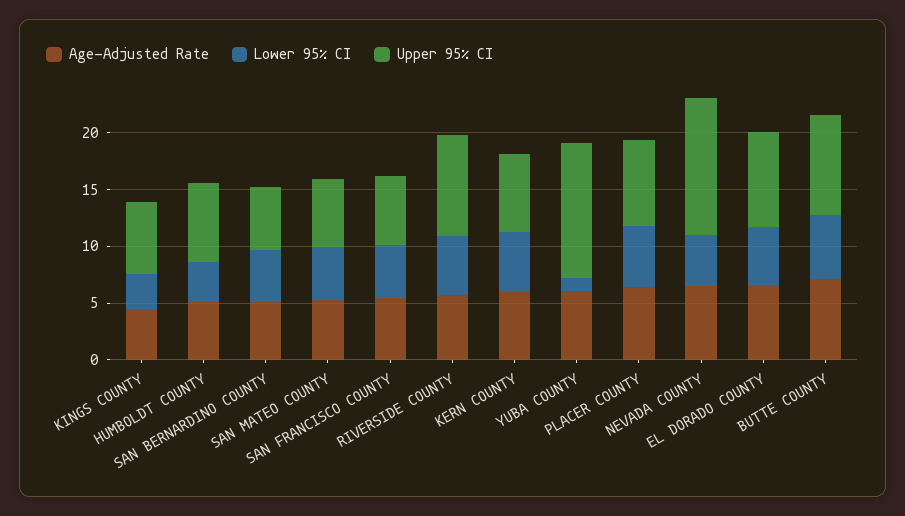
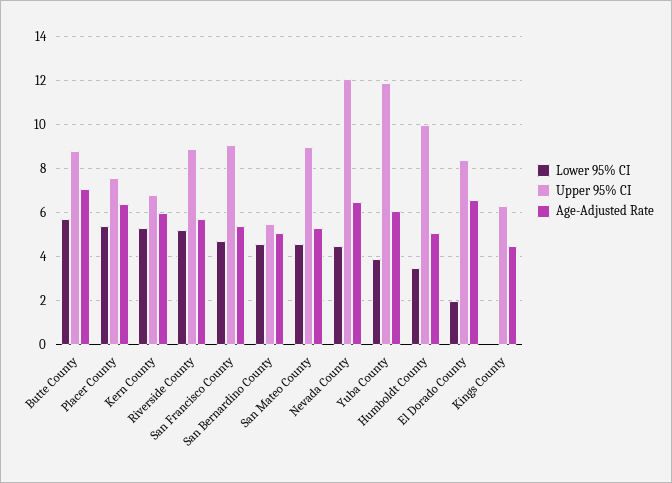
  {
    "Age-Adjusted Rate": {
      "KINGS COUNTY": 4.5,
      "HUMBOLDT COUNTY": 5,
      "SAN BERNARDINO COUNTY": 5,
      "SAN MATEO COUNTY": 5.5,
      "SAN FRANCISCO COUNTY": 5.5,
      "RIVERSIDE COUNTY": 5.5,
      "KERN COUNTY": 6,
      "YUBA COUNTY": 6,
      "PLACER COUNTY": 6.5,
      "NEVADA COUNTY": 6.5,
      "EL DORADO COUNTY": 6.5,
      "BUTTE COUNTY": 7
    },
    "Lower 95% CI": {
-     "KINGS COUNTY": 3,
+     "KINGS COUNTY": 0,
      "HUMBOLDT COUNTY": 3.5,
      "SAN BERNARDINO COUNTY": 4.5,
      "SAN MATEO COUNTY": 4.5,
      "SAN FRANCISCO COUNTY": 4.5,
      "RIVERSIDE COUNTY": 5,
      "KERN COUNTY": 5.5,
-     "YUBA COUNTY": 1,
+     "YUBA COUNTY": 4,
      "PLACER COUNTY": 5.5,
      "NEVADA COUNTY": 4.5,
-     "EL DORADO COUNTY": 5,
+     "EL DORADO COUNTY": 2,
      "BUTTE COUNTY": 5.5
    },
    "Upper 95% CI": {
      "KINGS COUNTY": 6.5,
-     "HUMBOLDT COUNTY": 7,
+     "HUMBOLDT COUNTY": 10,
      "SAN BERNARDINO COUNTY": 5.5,
-     "SAN MATEO COUNTY": 6,
+     "SAN MATEO COUNTY": 9,
-     "SAN FRANCISCO COUNTY": 6,
+     "SAN FRANCISCO COUNTY": 9,
      "RIVERSIDE COUNTY": 9,
      "KERN COUNTY": 7,
      "YUBA COUNTY": 12,
      "PLACER COUNTY": 7.5,
      "NEVADA COUNTY": 12,
      "EL DORADO COUNTY": 8.5,
      "BUTTE COUNTY": 9
    }
  }

